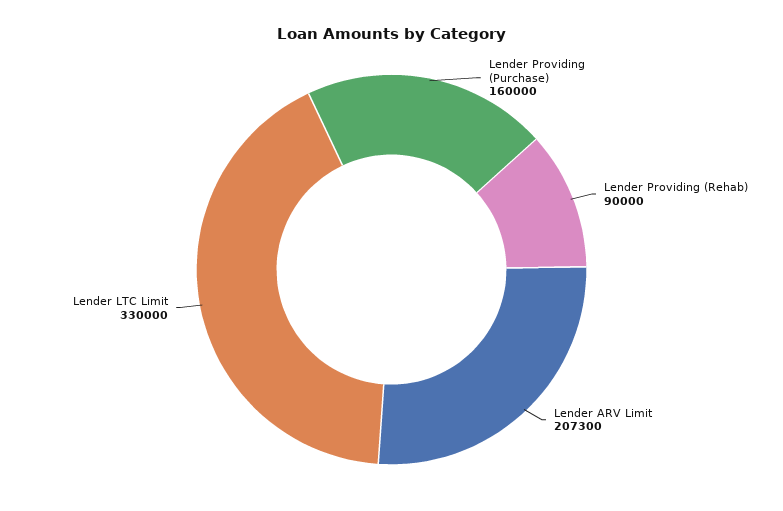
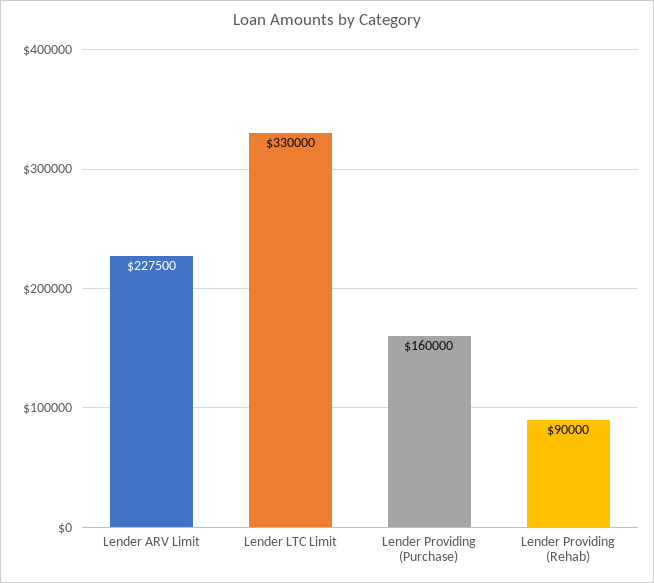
  {
    "Lender Providing (Purchase)": 160000,
    "Lender Providing (Rehab)": 90000,
-   "Lender ARV Limit": 207300,
+   "Lender ARV Limit": 227500,
    "Lender LTC Limit": 330000
  }

